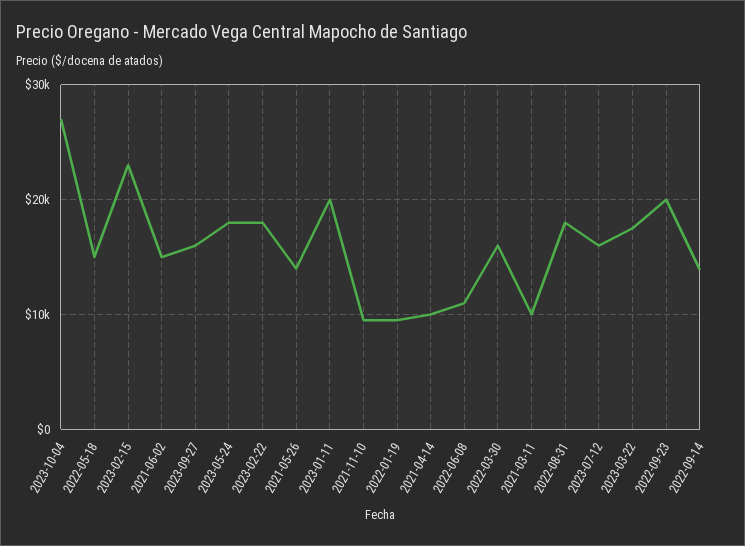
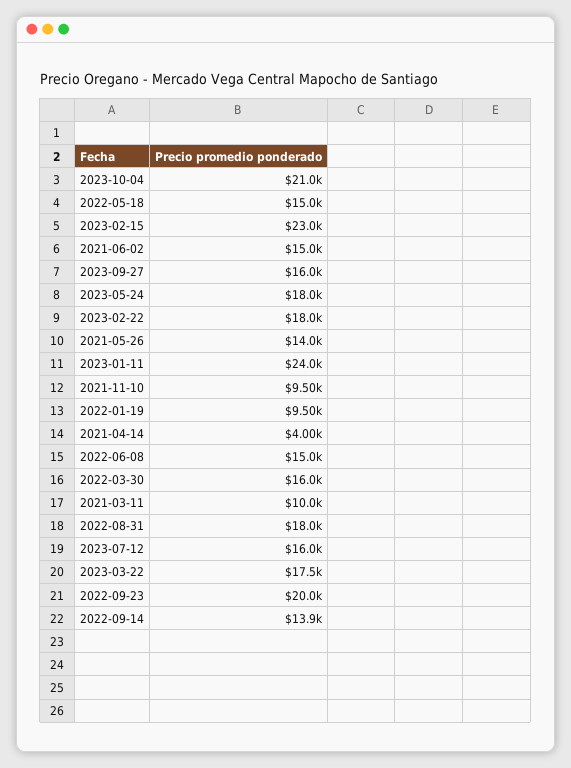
  {
-   "2023-10-04": 27000,
+   "2023-10-04": 21000,
    "2022-05-18": 15000,
    "2023-02-15": 23000,
    "2021-06-02": 15000,
    "2023-09-27": 16000,
    "2023-05-24": 18000,
    "2023-02-22": 18000,
    "2021-05-26": 14000,
-   "2023-01-11": 20000,
+   "2023-01-11": 24000,
    "2021-11-10": 9500,
    "2022-01-19": 9500,
-   "2021-04-14": 10000,
+   "2021-04-14": 4000,
-   "2022-06-08": 11000,
+   "2022-06-08": 15000,
    "2022-03-30": 16000,
    "2021-03-11": 10000,
    "2022-08-31": 18000,
    "2023-07-12": 16000,
    "2023-03-22": 17500,
    "2022-09-23": 20000,
    "2022-09-14": 13900
  }

